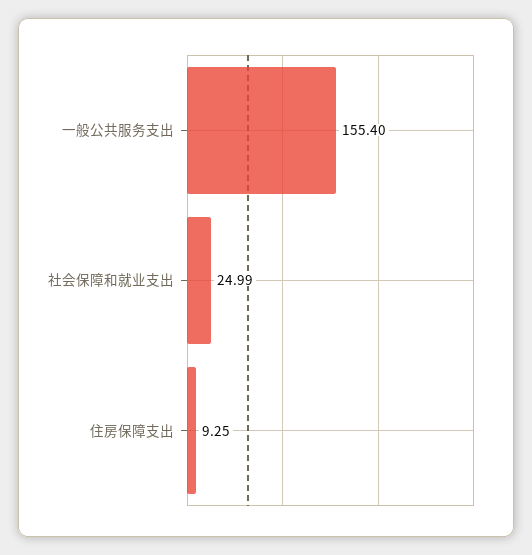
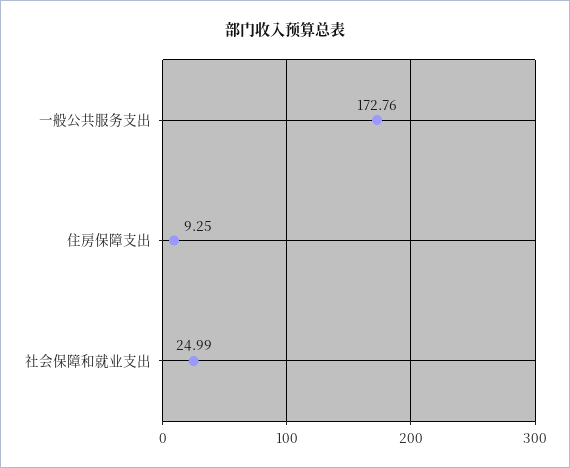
  {
-   "一般公共服务支出": 155.4,
+   "一般公共服务支出": 172.76,
    "社会保障和就业支出": 24.99,
    "住房保障支出": 9.25
  }

